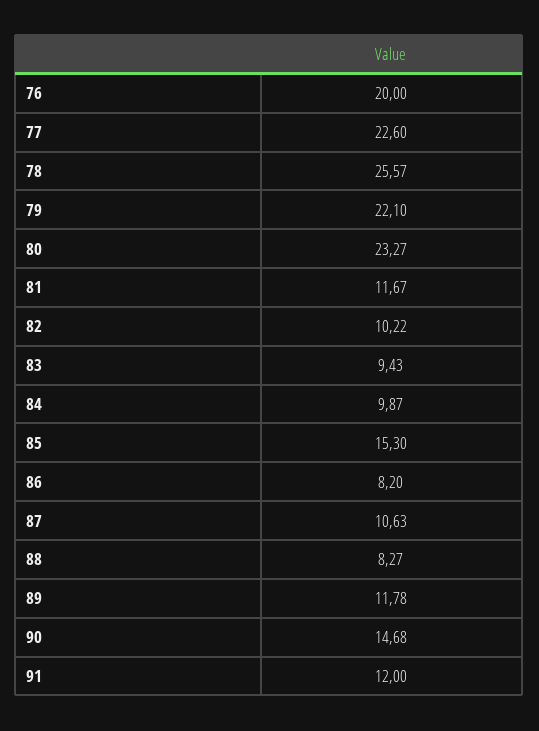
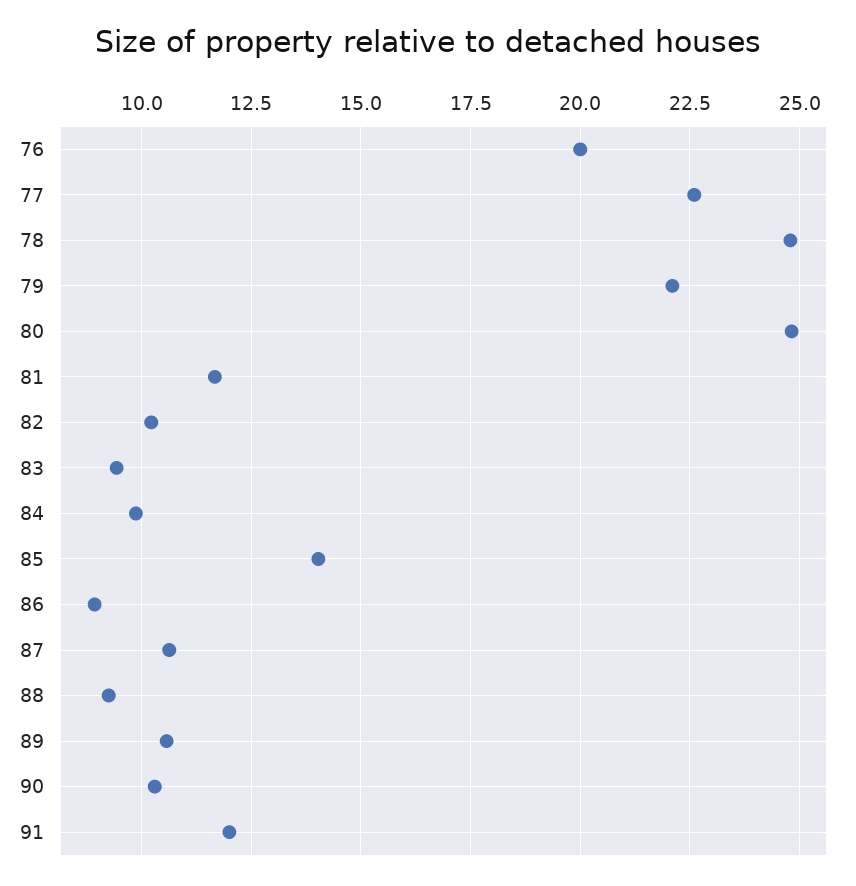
  {
    "76": 20,
    "77": 22.6,
-   "78": 25.57,
+   "78": 24.75,
    "79": 22.1,
-   "80": 23.27,
+   "80": 24.75,
    "81": 11.67,
    "82": 10.22,
    "83": 9.43,
    "84": 9.87,
-   "85": 15.3,
+   "85": 14,
-   "86": 8.2,
+   "86": 9,
    "87": 10.63,
-   "88": 8.27,
+   "88": 9.25,
-   "89": 11.78,
+   "89": 10.5,
-   "90": 14.68,
+   "90": 10.25,
    "91": 12
  }

